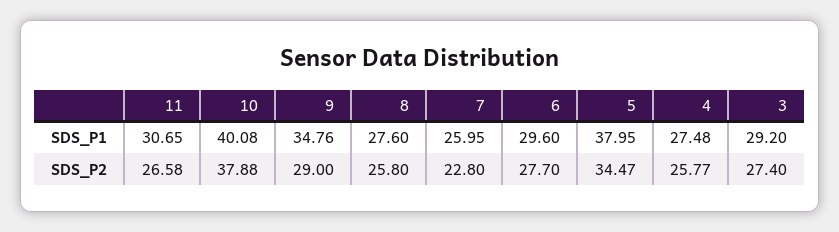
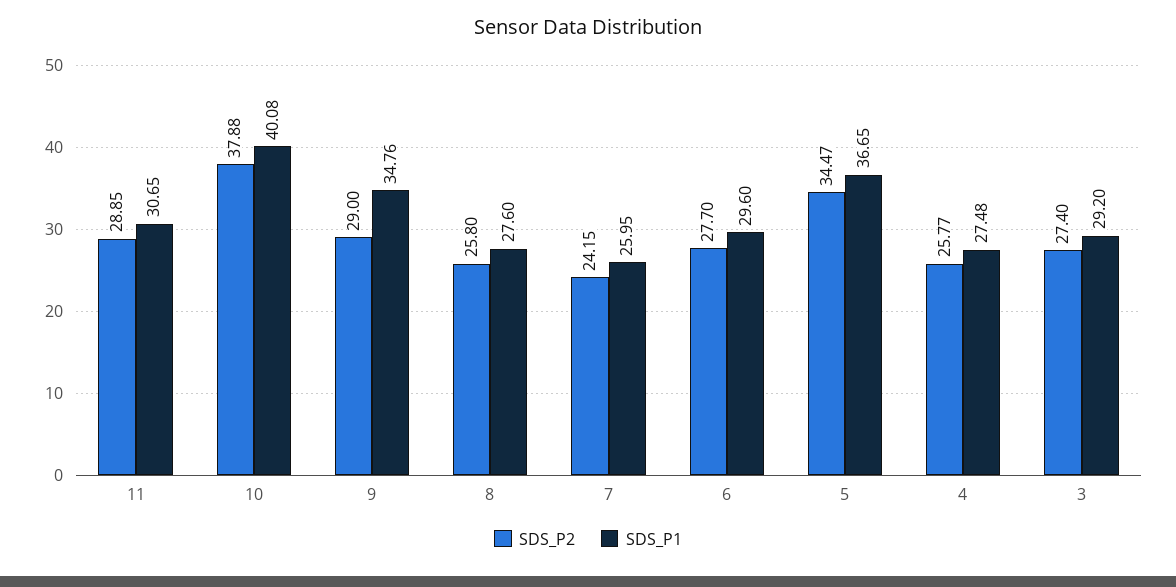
  {
    "SDS_P1": {
      "11": 30.65,
      "10": 40.08,
      "9": 34.76,
      "8": 27.6,
      "7": 25.95,
      "6": 29.6,
-     "5": 37.95,
+     "5": 36.65,
      "4": 27.48,
      "3": 29.2
    },
    "SDS_P2": {
-     "11": 26.58,
+     "11": 28.85,
      "10": 37.88,
      "9": 29,
      "8": 25.8,
-     "7": 22.8,
+     "7": 24.15,
      "6": 27.7,
      "5": 34.47,
      "4": 25.77,
      "3": 27.4
    }
  }

